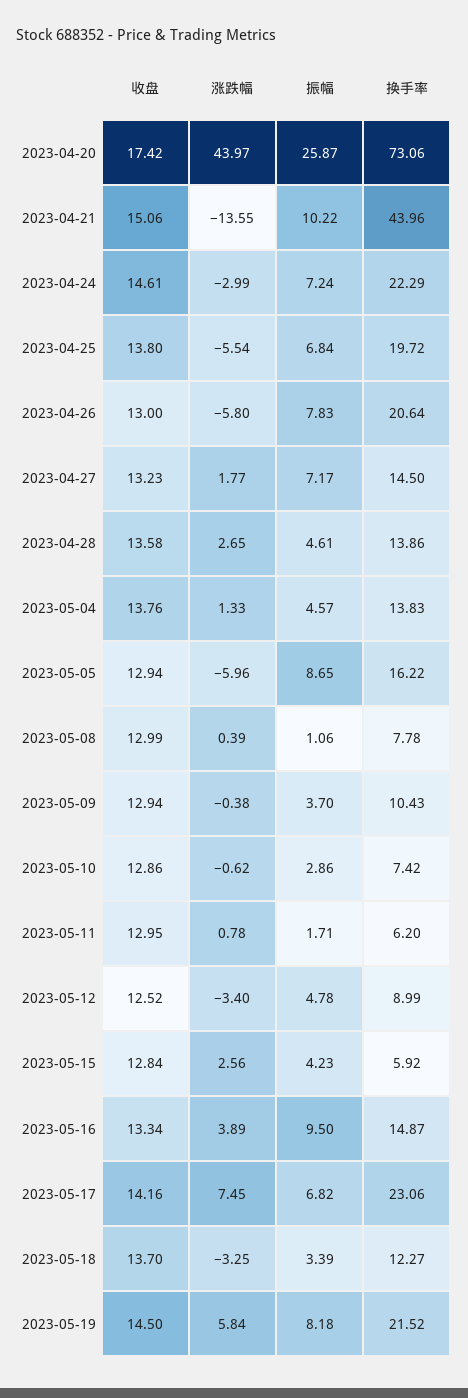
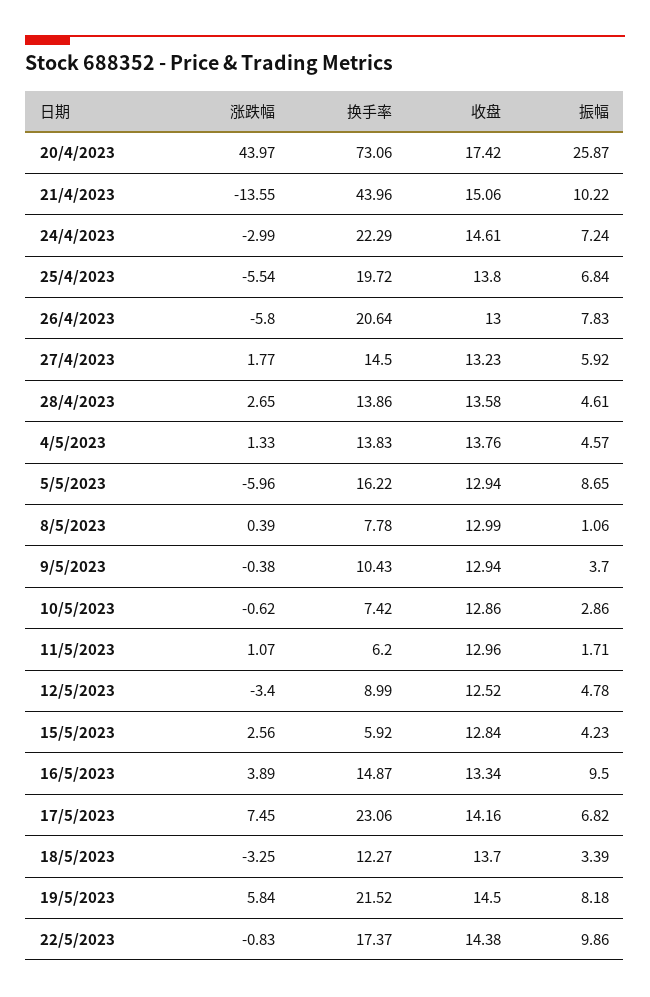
  {
    "收盘": {
      "2023-04-20": 17.42,
      "2023-04-21": 15.06,
      "2023-04-24": 14.61,
      "2023-04-25": 13.8,
      "2023-04-26": 13,
      "2023-04-27": 13.23,
      "2023-04-28": 13.58,
      "2023-05-04": 13.76,
      "2023-05-05": 12.94,
      "2023-05-08": 12.99,
      "2023-05-09": 12.94,
      "2023-05-10": 12.86,
-     "2023-05-11": 12.95,
+     "2023-05-11": 12.96,
      "2023-05-12": 12.52,
      "2023-05-15": 12.84,
      "2023-05-16": 13.34,
      "2023-05-17": 14.16,
      "2023-05-18": 13.7,
-     "2023-05-19": 14.5
+     "2023-05-19": 14.5,
+     "22/5/2023": 14.38
    },
    "涨跌幅": {
      "2023-04-20": 43.97,
      "2023-04-21": -13.55,
      "2023-04-24": -2.99,
      "2023-04-25": -5.54,
      "2023-04-26": -5.8,
      "2023-04-27": 1.77,
      "2023-04-28": 2.65,
      "2023-05-04": 1.33,
      "2023-05-05": -5.96,
      "2023-05-08": 0.39,
      "2023-05-09": -0.38,
      "2023-05-10": -0.62,
-     "2023-05-11": 0.78,
+     "2023-05-11": 1.07,
      "2023-05-12": -3.4,
      "2023-05-15": 2.56,
      "2023-05-16": 3.89,
      "2023-05-17": 7.45,
      "2023-05-18": -3.25,
-     "2023-05-19": 5.84
+     "2023-05-19": 5.84,
+     "22/5/2023": -0.83
    },
    "振幅": {
      "2023-04-20": 25.87,
      "2023-04-21": 10.22,
      "2023-04-24": 7.24,
      "2023-04-25": 6.84,
      "2023-04-26": 7.83,
-     "2023-04-27": 7.17,
+     "2023-04-27": 5.92,
      "2023-04-28": 4.61,
      "2023-05-04": 4.57,
      "2023-05-05": 8.65,
      "2023-05-08": 1.06,
      "2023-05-09": 3.7,
      "2023-05-10": 2.86,
      "2023-05-11": 1.71,
      "2023-05-12": 4.78,
      "2023-05-15": 4.23,
      "2023-05-16": 9.5,
      "2023-05-17": 6.82,
      "2023-05-18": 3.39,
-     "2023-05-19": 8.18
+     "2023-05-19": 8.18,
+     "22/5/2023": 9.86
    },
    "换手率": {
      "2023-04-20": 73.06,
      "2023-04-21": 43.96,
      "2023-04-24": 22.29,
      "2023-04-25": 19.72,
      "2023-04-26": 20.64,
      "2023-04-27": 14.5,
      "2023-04-28": 13.86,
      "2023-05-04": 13.83,
      "2023-05-05": 16.22,
      "2023-05-08": 7.78,
      "2023-05-09": 10.43,
      "2023-05-10": 7.42,
      "2023-05-11": 6.2,
      "2023-05-12": 8.99,
      "2023-05-15": 5.92,
      "2023-05-16": 14.87,
      "2023-05-17": 23.06,
      "2023-05-18": 12.27,
-     "2023-05-19": 21.52
+     "2023-05-19": 21.52,
+     "22/5/2023": 17.37
    }
  }

